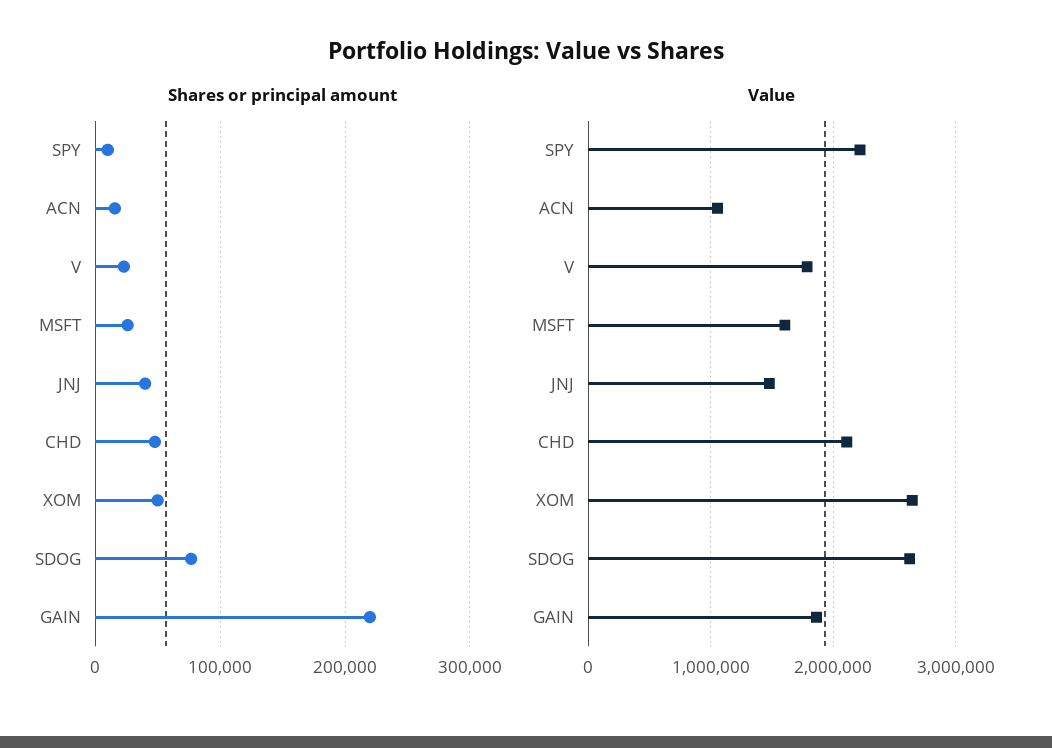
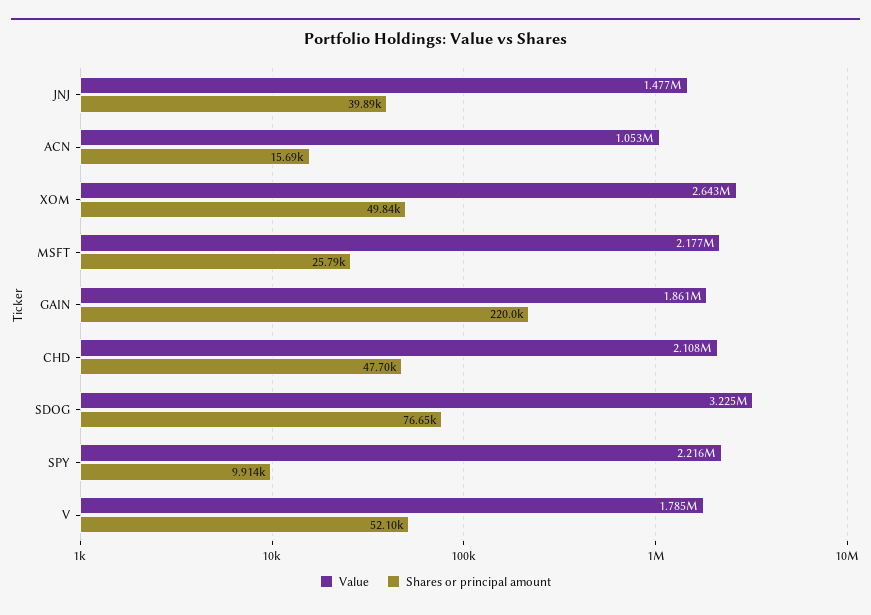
  {
    "Shares or principal amount": {
      "SPY": 9914,
      "ACN": 15690,
-     "V": 20000,
+     "V": 52100,
      "MSFT": 25790,
      "JNJ": 39890,
      "CHD": 47700,
      "XOM": 49840,
      "SDOG": 76650,
      "GAIN": 220000
    },
    "Value": {
      "SPY": 2216000,
      "ACN": 1053000,
      "V": 1785000,
-     "MSFT": 1600000,
+     "MSFT": 2177000,
      "JNJ": 1477000,
      "CHD": 2108000,
      "XOM": 2643000,
-     "SDOG": 2600000,
+     "SDOG": 3225000,
      "GAIN": 1861000
    }
  }

